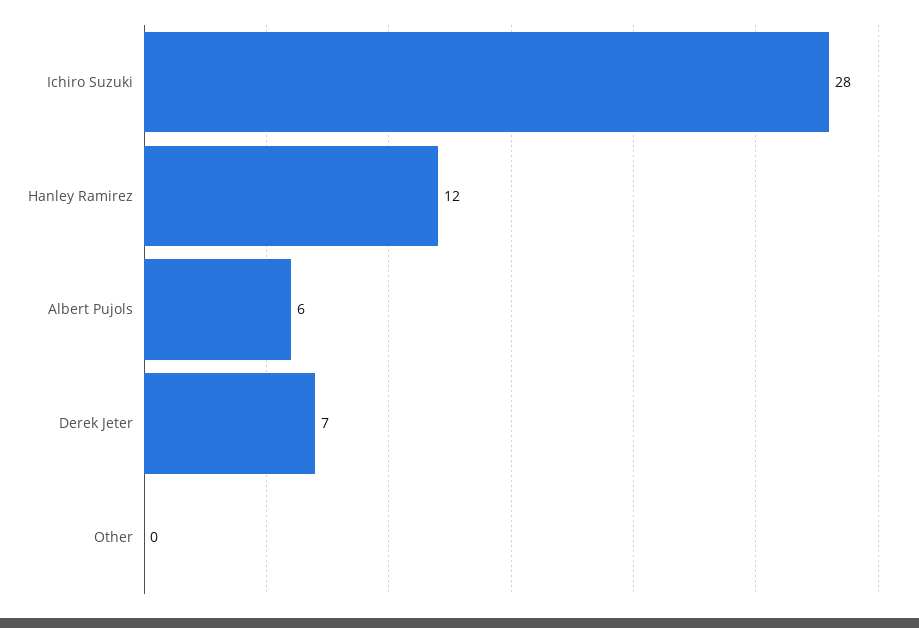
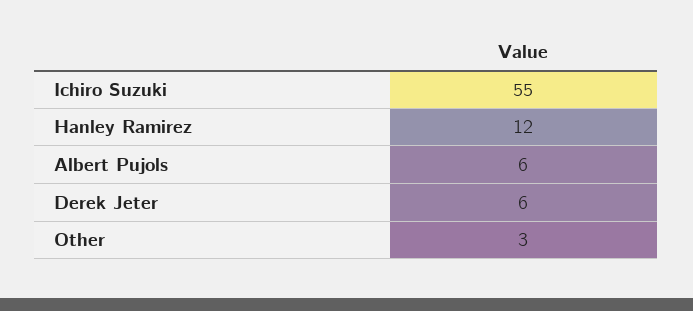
  {
-   "Ichiro Suzuki": 28,
+   "Ichiro Suzuki": 55,
    "Hanley Ramirez": 12,
    "Albert Pujols": 6,
-   "Derek Jeter": 7,
+   "Derek Jeter": 6,
-   "Other": 0
+   "Other": 3
  }

